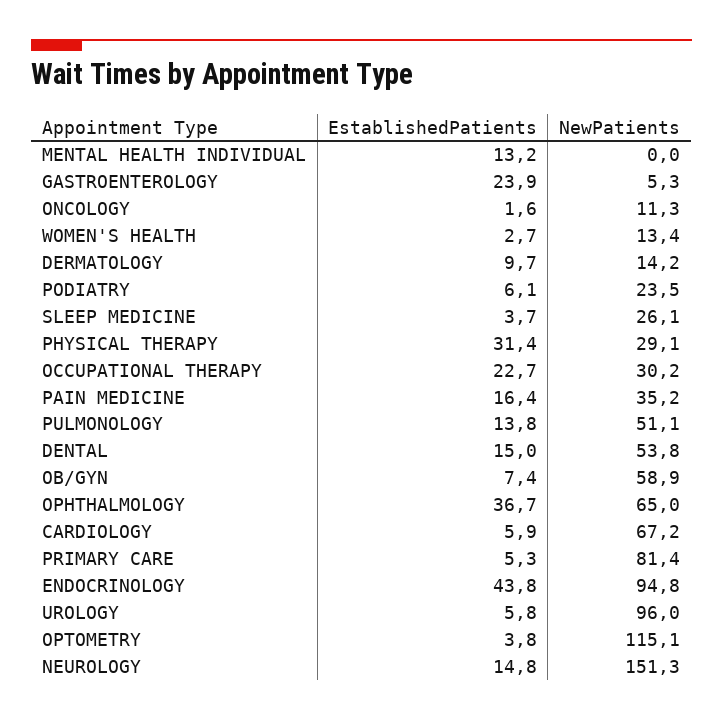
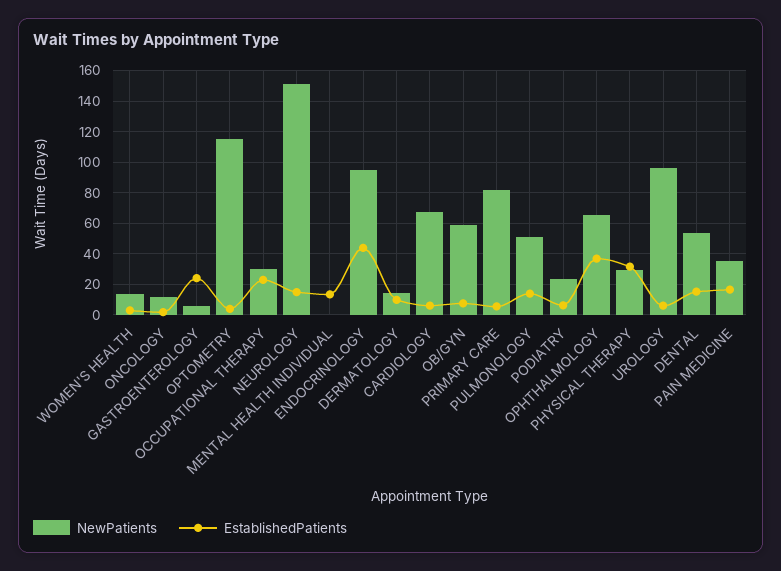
  {
    "EstablishedPatients": {
      "MENTAL HEALTH INDIVIDUAL": 13.2,
      "GASTROENTEROLOGY": 23.9,
      "ONCOLOGY": 1.6,
      "WOMEN'S HEALTH": 2.7,
      "DERMATOLOGY": 9.7,
      "PODIATRY": 6.1,
-     "SLEEP MEDICINE": 3.7,
      "PHYSICAL THERAPY": 31.4,
      "OCCUPATIONAL THERAPY": 22.7,
      "PAIN MEDICINE": 16.4,
      "PULMONOLOGY": 13.8,
      "DENTAL": 15,
      "OB/GYN": 7.4,
      "OPHTHALMOLOGY": 36.7,
      "CARDIOLOGY": 5.9,
      "PRIMARY CARE": 5.3,
      "ENDOCRINOLOGY": 43.8,
      "UROLOGY": 5.8,
      "OPTOMETRY": 3.8,
      "NEUROLOGY": 14.8
    },
    "NewPatients": {
      "MENTAL HEALTH INDIVIDUAL": 0,
      "GASTROENTEROLOGY": 5.3,
      "ONCOLOGY": 11.3,
      "WOMEN'S HEALTH": 13.4,
      "DERMATOLOGY": 14.2,
      "PODIATRY": 23.5,
-     "SLEEP MEDICINE": 26.1,
      "PHYSICAL THERAPY": 29.1,
      "OCCUPATIONAL THERAPY": 30.2,
      "PAIN MEDICINE": 35.2,
      "PULMONOLOGY": 51.1,
      "DENTAL": 53.8,
      "OB/GYN": 58.9,
      "OPHTHALMOLOGY": 65,
      "CARDIOLOGY": 67.2,
      "PRIMARY CARE": 81.4,
      "ENDOCRINOLOGY": 94.8,
      "UROLOGY": 96,
      "OPTOMETRY": 115.1,
      "NEUROLOGY": 151.3
    }
  }

